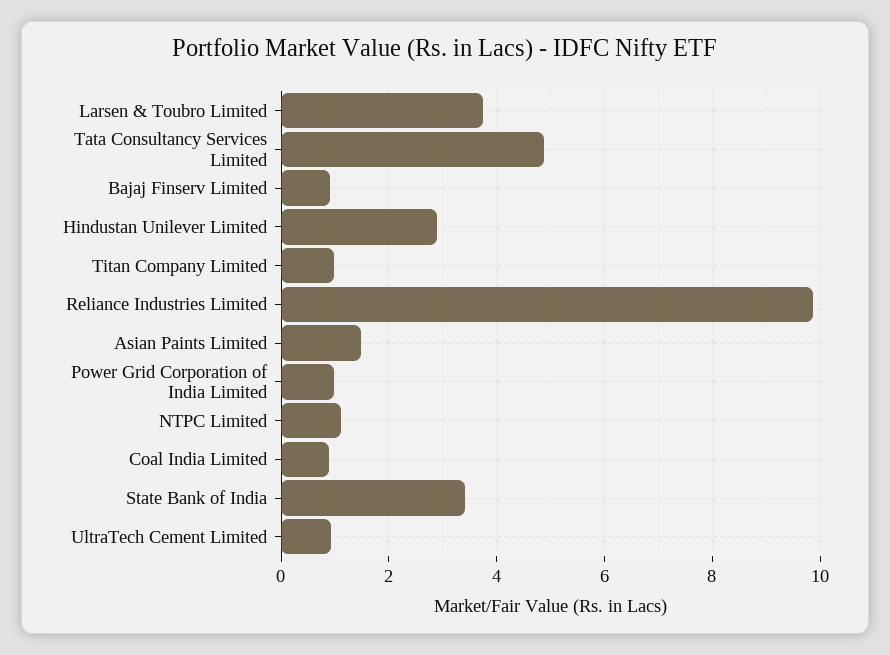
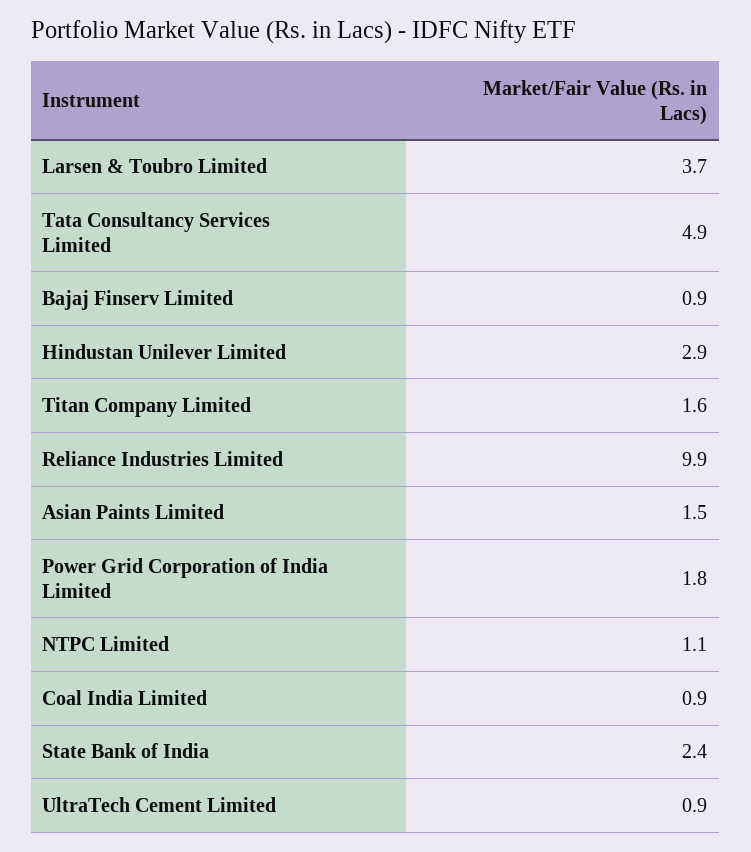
  {
    "Larsen & Toubro Limited": 3.7,
    "Tata Consultancy Services Limited": 4.9,
    "Bajaj Finserv Limited": 0.9,
    "Hindustan Unilever Limited": 2.9,
-   "Titan Company Limited": 1,
+   "Titan Company Limited": 1.6,
    "Reliance Industries Limited": 9.9,
    "Asian Paints Limited": 1.5,
-   "Power Grid Corporation of India Limited": 1,
+   "Power Grid Corporation of India Limited": 1.8,
    "NTPC Limited": 1.1,
    "Coal India Limited": 0.9,
-   "State Bank of India": 3.4,
+   "State Bank of India": 2.4,
    "UltraTech Cement Limited": 0.9
  }

